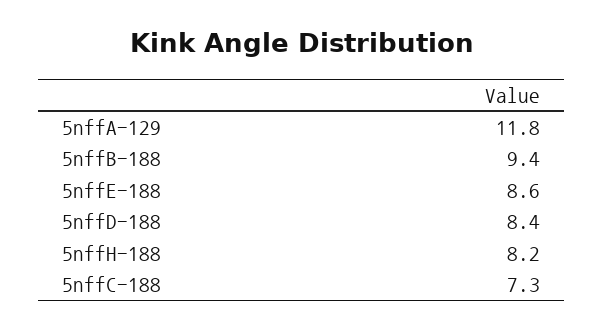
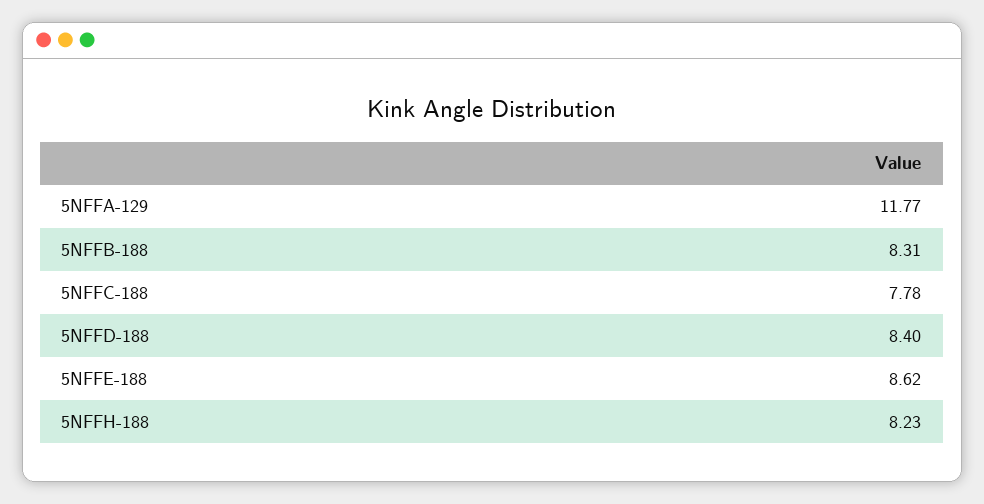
  {
    "5nffA-129": 11.77,
-   "5nffB-188": 9.4,
+   "5nffB-188": 8.31,
    "5nffE-188": 8.62,
    "5nffD-188": 8.4,
    "5nffH-188": 8.23,
-   "5nffC-188": 7.3
+   "5nffC-188": 7.78
  }

